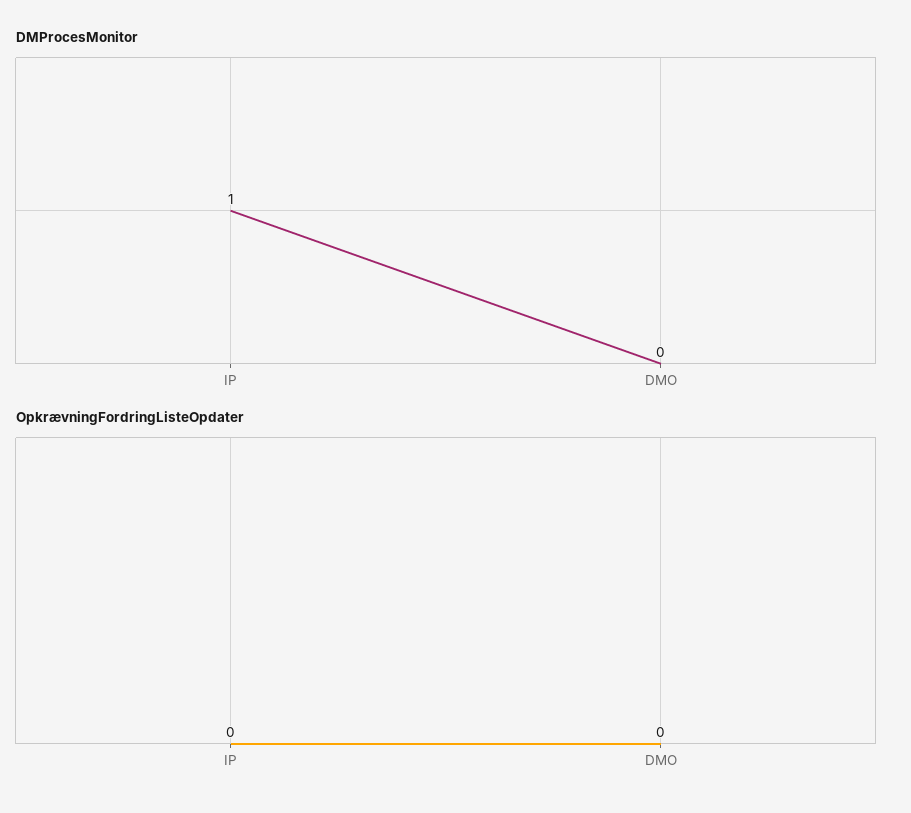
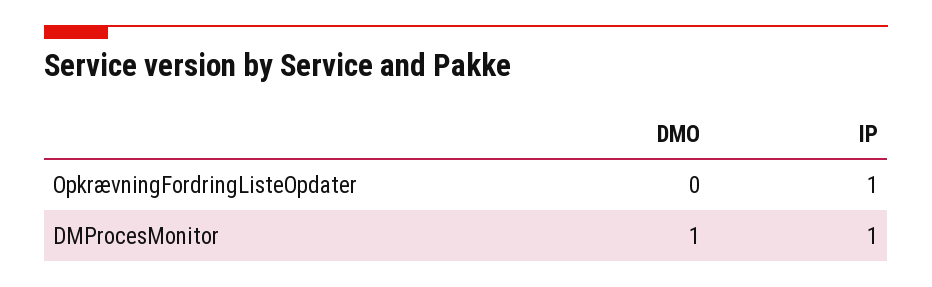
  {
    "DMProcesMonitor": {
      "IP": 1,
-     "DMO": 0
+     "DMO": 1
    },
    "OpkrævningFordringListeOpdater": {
-     "IP": 0,
+     "IP": 1,
      "DMO": 0
    }
  }

